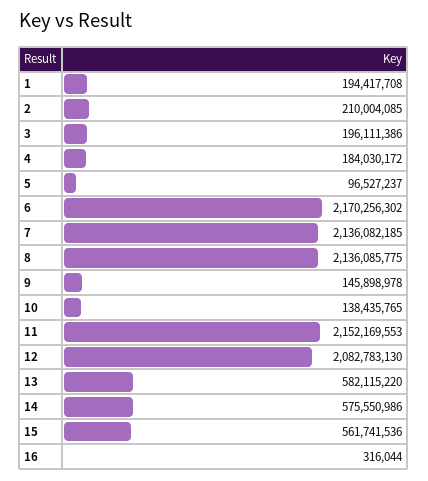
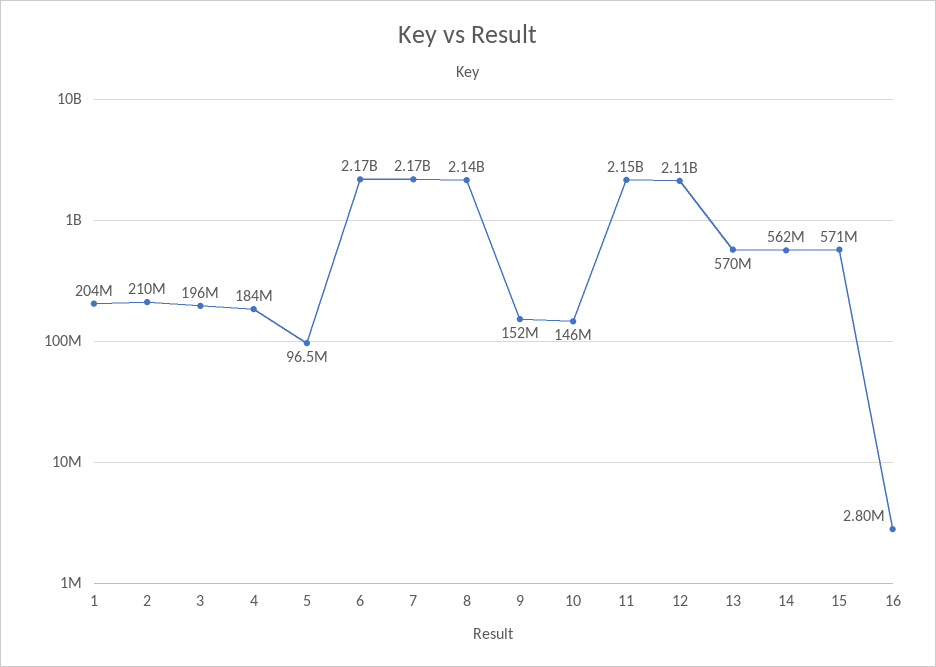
  {
-   "1": 194417708,
+   "1": 204000000,
    "2": 210004085,
    "3": 196111386,
    "4": 184030172,
    "5": 96527237,
    "6": 2170256302,
-   "7": 2136082185,
+   "7": 2170000000,
    "8": 2136085775,
-   "9": 145898978,
+   "9": 152000000,
-   "10": 138435765,
+   "10": 146000000,
    "11": 2152169553,
-   "12": 2082783130,
+   "12": 2110000000,
-   "13": 582115220,
+   "13": 570000000,
-   "14": 575550986,
+   "14": 562000000,
-   "15": 561741536,
+   "15": 571000000,
-   "16": 316044
+   "16": 2800000
  }

